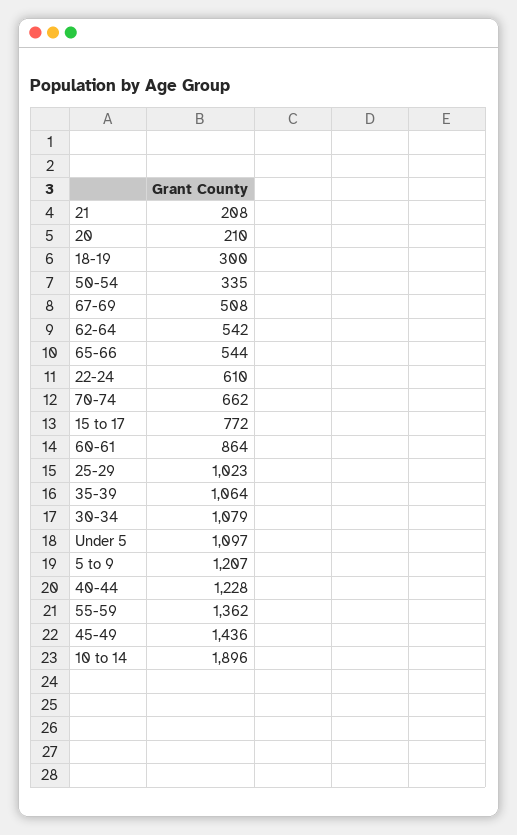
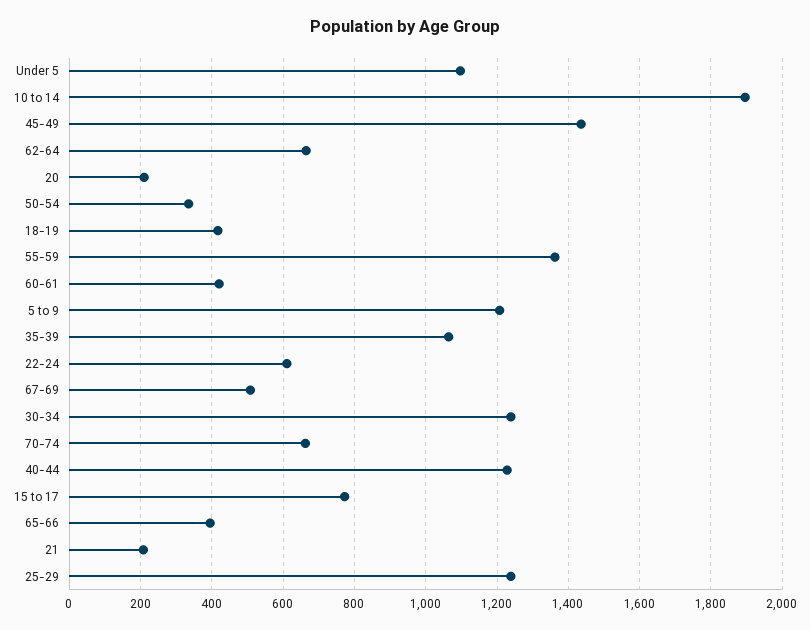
  {
    "21": 208,
    "20": 210,
-   "18-19": 300,
+   "18-19": 420,
    "50-54": 335,
    "67-69": 508,
-   "62-64": 542,
+   "62-64": 660,
-   "65-66": 544,
+   "65-66": 400,
    "22-24": 610,
    "70-74": 662,
    "15 to 17": 772,
-   "60-61": 864,
+   "60-61": 420,
-   "25-29": 1023,
+   "25-29": 1240,
    "35-39": 1064,
-   "30-34": 1079,
+   "30-34": 1240,
    "Under 5": 1097,
    "5 to 9": 1207,
    "40-44": 1228,
    "55-59": 1362,
    "45-49": 1436,
    "10 to 14": 1896
  }

